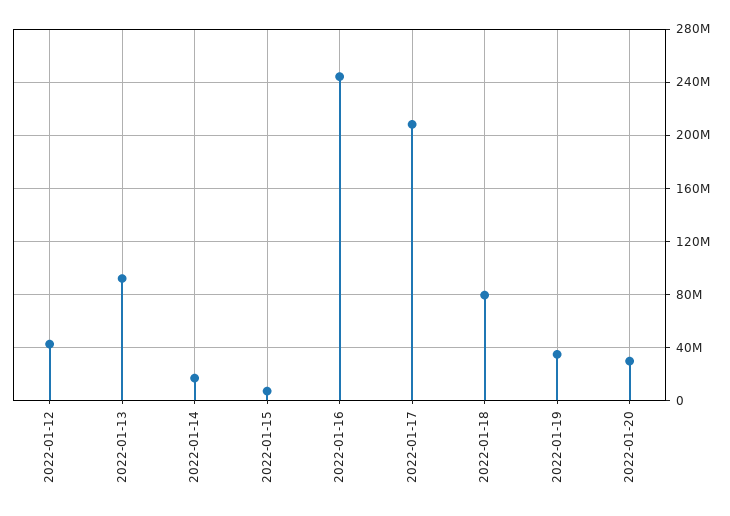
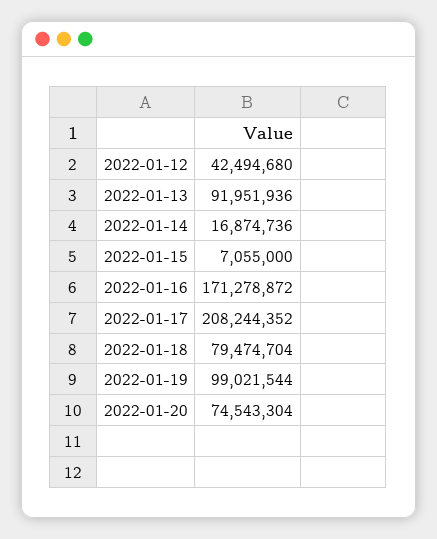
  {
    "2022-01-12": 42494680,
    "2022-01-13": 91951936,
    "2022-01-14": 16874736,
    "2022-01-15": 7055000,
-   "2022-01-16": 245000000,
+   "2022-01-16": 171278872,
    "2022-01-17": 208244352,
    "2022-01-18": 79474704,
-   "2022-01-19": 35000000,
+   "2022-01-19": 99021544,
-   "2022-01-20": 30000000
+   "2022-01-20": 74543304
  }

